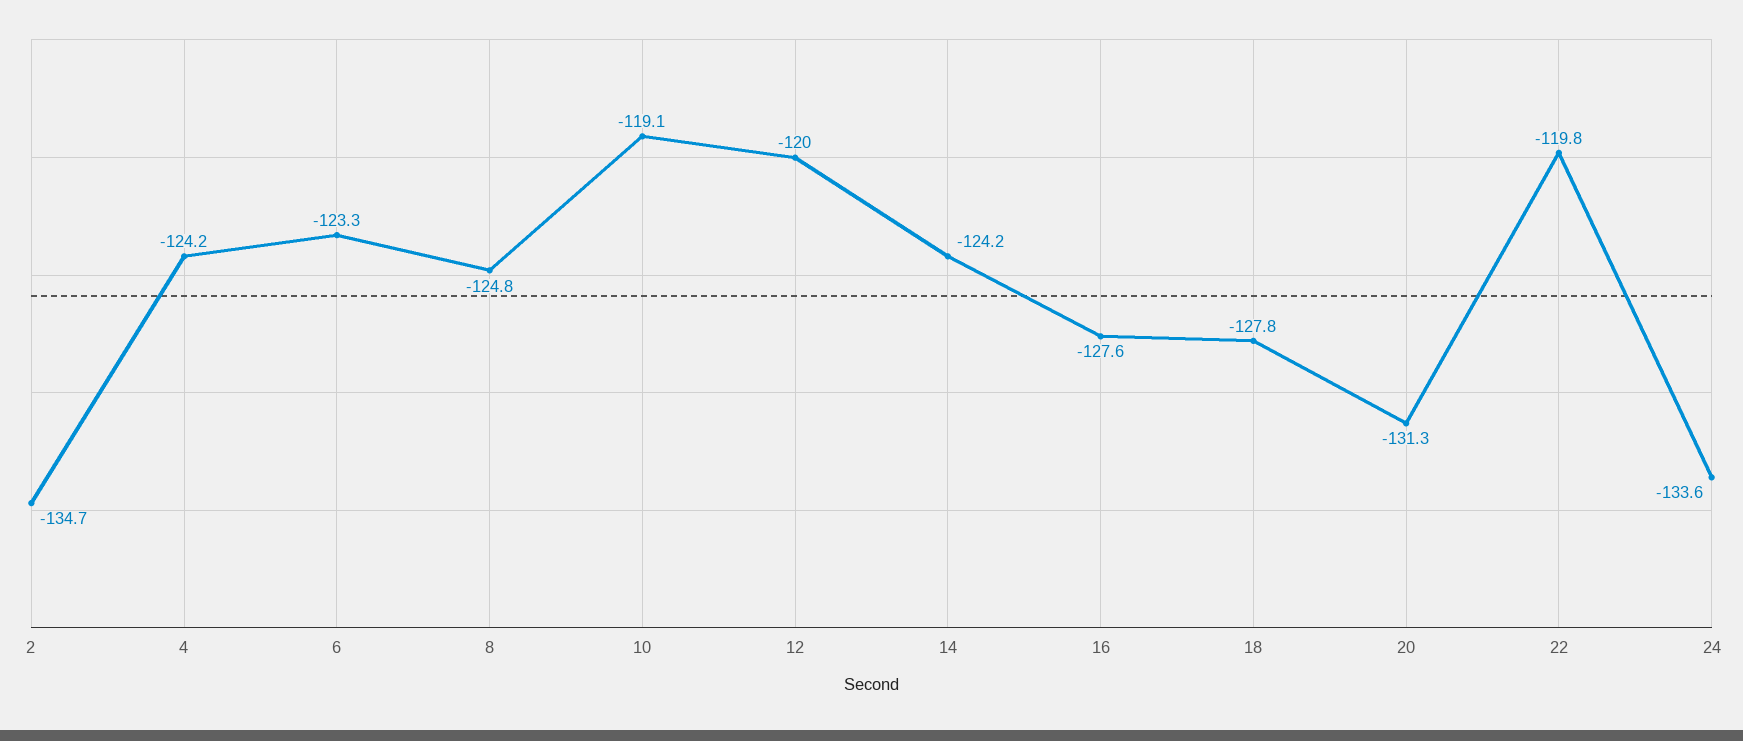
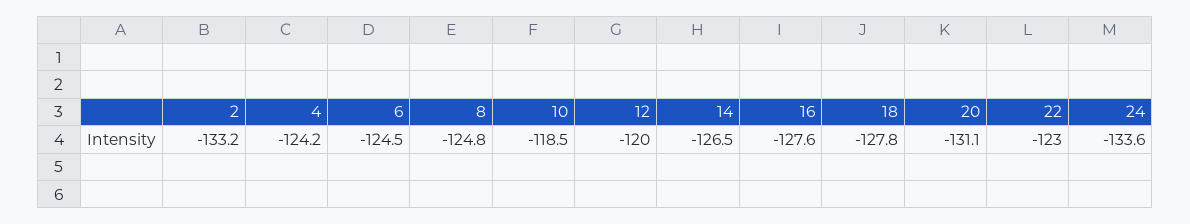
  {
-   "2": -134.7,
+   "2": -133.2,
    "4": -124.2,
-   "6": -123.3,
+   "6": -124.5,
    "8": -124.8,
-   "10": -119.1,
+   "10": -118.5,
    "12": -120,
-   "14": -124.2,
+   "14": -126.5,
    "16": -127.6,
    "18": -127.8,
-   "20": -131.3,
+   "20": -131.1,
-   "22": -119.8,
+   "22": -123,
    "24": -133.6
  }

